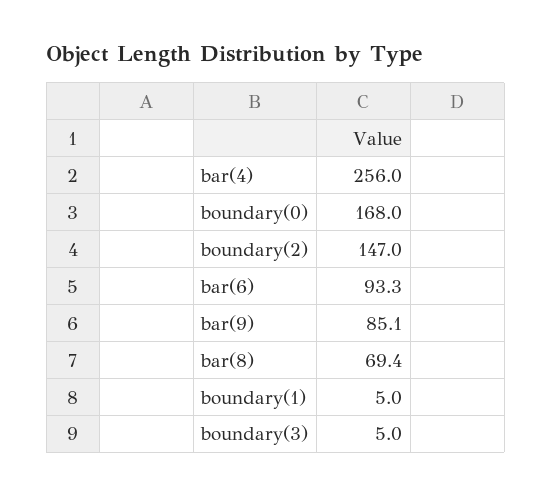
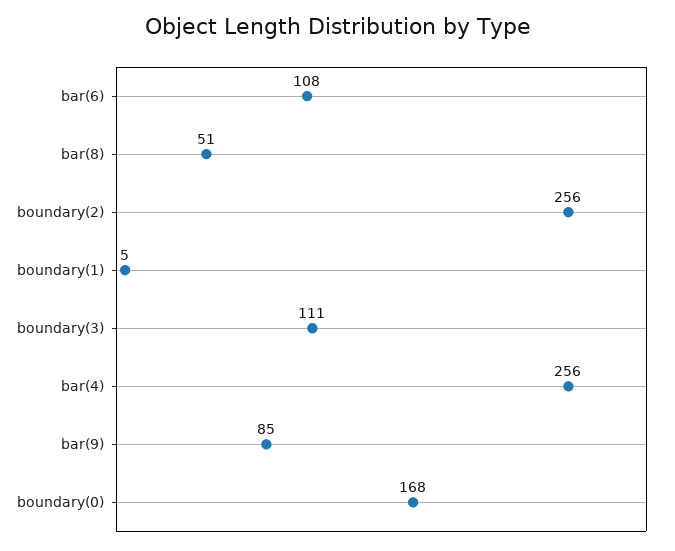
  {
    "bar(4)": 256,
    "boundary(0)": 168,
-   "boundary(2)": 147,
+   "boundary(2)": 256,
-   "bar(6)": 93.3,
+   "bar(6)": 108,
    "bar(9)": 85.1,
-   "bar(8)": 69.4,
+   "bar(8)": 51,
    "boundary(1)": 5,
-   "boundary(3)": 5
+   "boundary(3)": 111
  }

